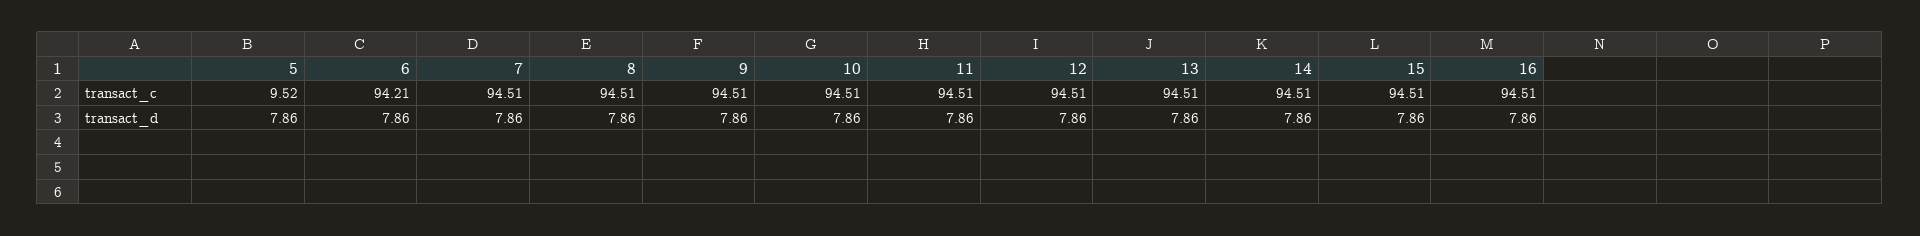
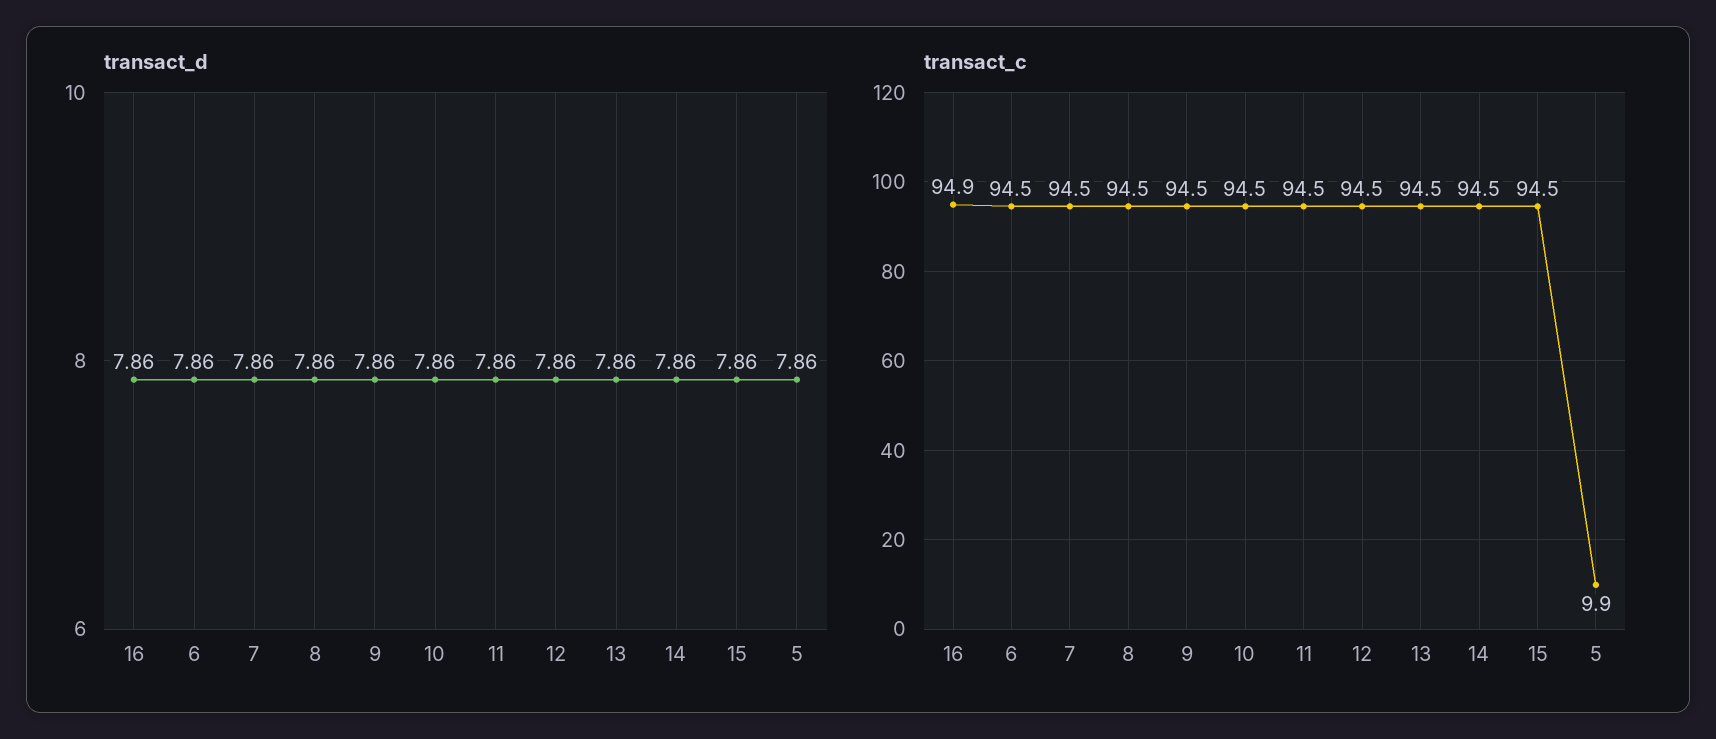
  {
    "transact_c": {
-     "5": 9.52,
+     "5": 9.9,
-     "6": 94.21,
+     "6": 94.5,
      "7": 94.51,
      "8": 94.51,
      "9": 94.51,
      "10": 94.51,
      "11": 94.51,
      "12": 94.51,
      "13": 94.51,
      "14": 94.51,
      "15": 94.51,
-     "16": 94.51
+     "16": 94.9
    },
    "transact_d": {
      "5": 7.86,
      "6": 7.86,
      "7": 7.86,
      "8": 7.86,
      "9": 7.86,
      "10": 7.86,
      "11": 7.86,
      "12": 7.86,
      "13": 7.86,
      "14": 7.86,
      "15": 7.86,
      "16": 7.86
    }
  }

